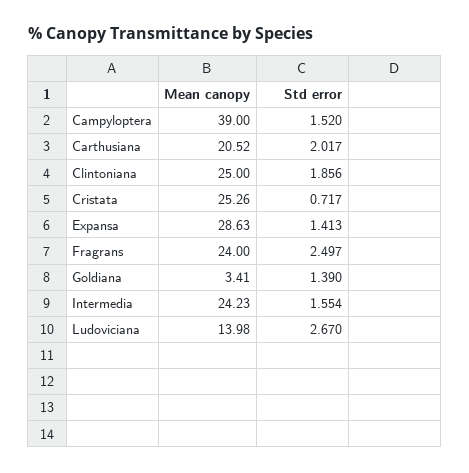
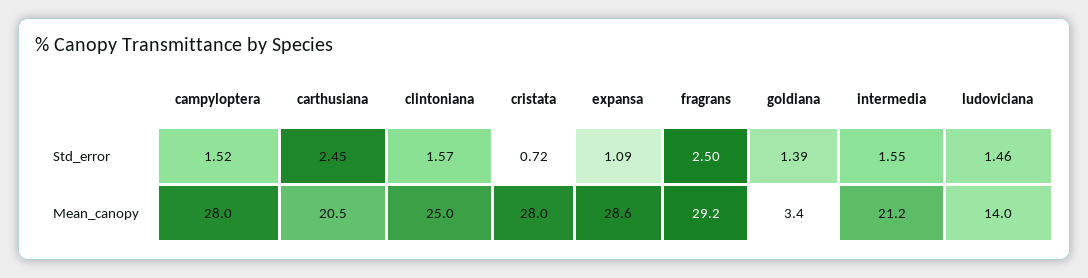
  {
    "Mean canopy": {
-     "Campyloptera": 39,
+     "Campyloptera": 28,
      "Carthusiana": 20.52,
      "Clintoniana": 25,
-     "Cristata": 25.26,
+     "Cristata": 28,
      "Expansa": 28.63,
-     "Fragrans": 24,
+     "Fragrans": 29.2,
      "Goldiana": 3.41,
-     "Intermedia": 24.23,
+     "Intermedia": 21.2,
      "Ludoviciana": 13.98
    },
    "Std error": {
      "Campyloptera": 1.52,
-     "Carthusiana": 2.017,
+     "Carthusiana": 2.45,
-     "Clintoniana": 1.856,
+     "Clintoniana": 1.57,
      "Cristata": 0.717,
-     "Expansa": 1.413,
+     "Expansa": 1.09,
      "Fragrans": 2.497,
      "Goldiana": 1.39,
      "Intermedia": 1.554,
-     "Ludoviciana": 2.67
+     "Ludoviciana": 1.46
    }
  }

